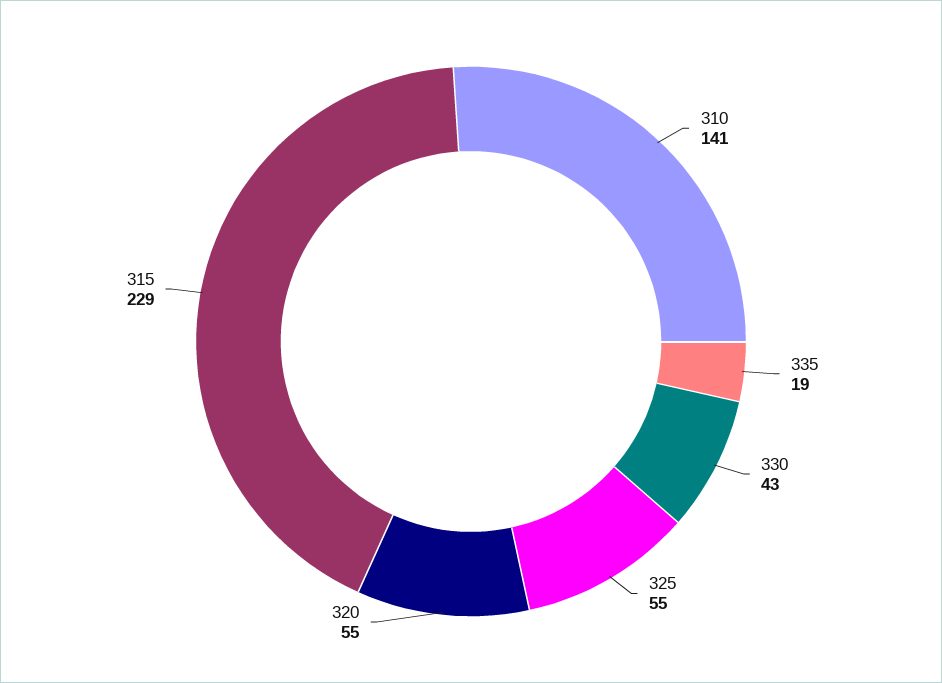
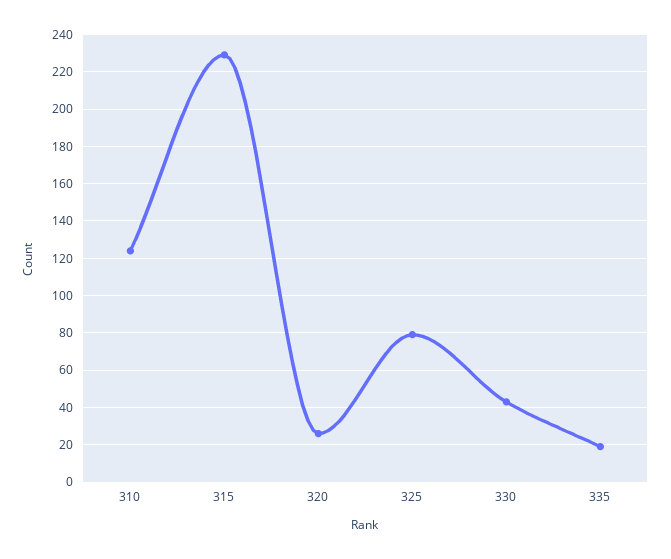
  {
-   "310": 141,
+   "310": 125,
    "335": 19,
    "330": 43,
-   "325": 55,
+   "325": 80,
-   "320": 55,
+   "320": 25,
    "315": 229
  }

